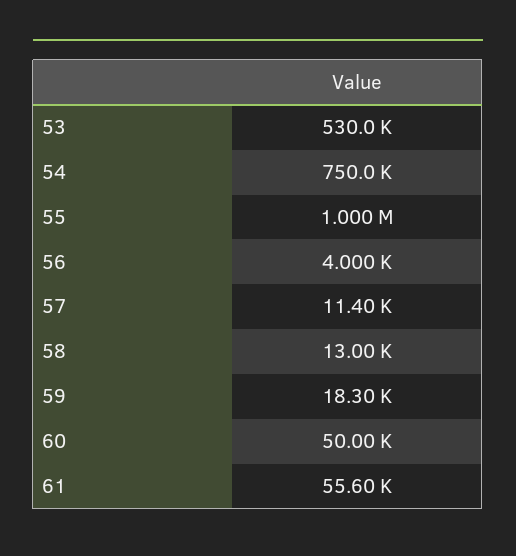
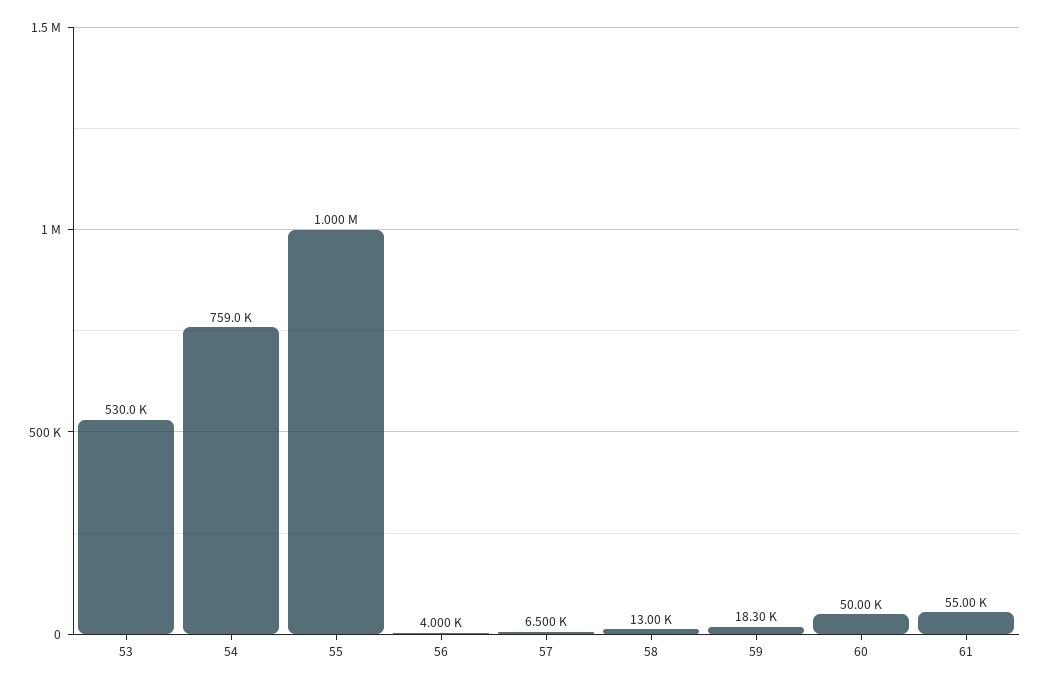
  {
    "53": 530000,
-   "54": 750000,
+   "54": 759000,
    "55": 1000000,
    "56": 4000,
-   "57": 11400,
+   "57": 6500,
    "58": 13000,
    "59": 18300,
    "60": 50000,
-   "61": 55600
+   "61": 55000
  }

